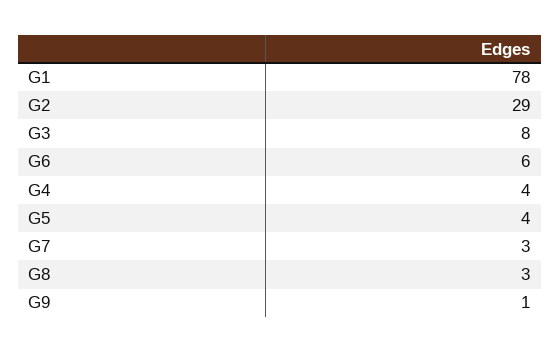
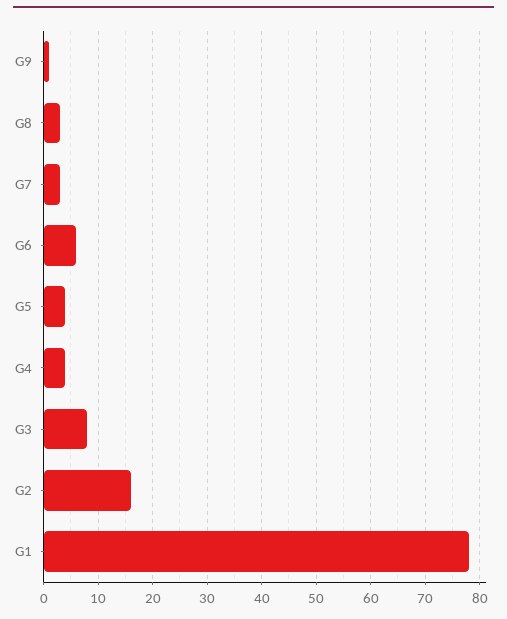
  {
    "G1": 78,
-   "G2": 29,
+   "G2": 15,
    "G3": 8,
    "G6": 6,
    "G4": 4,
    "G5": 4,
    "G7": 3,
    "G8": 3,
    "G9": 1
  }

